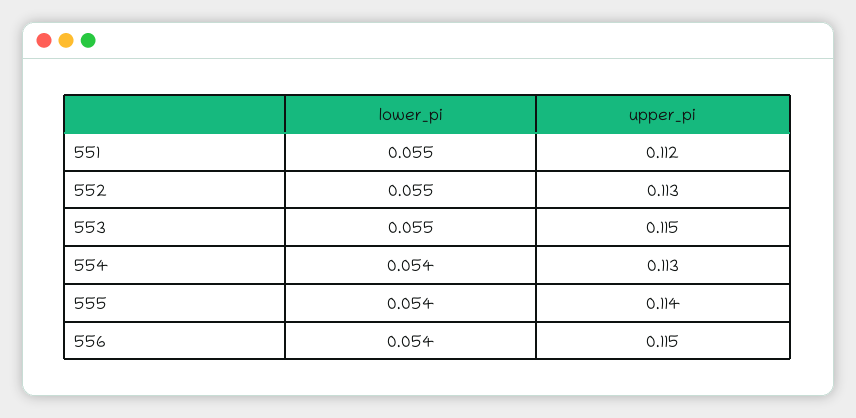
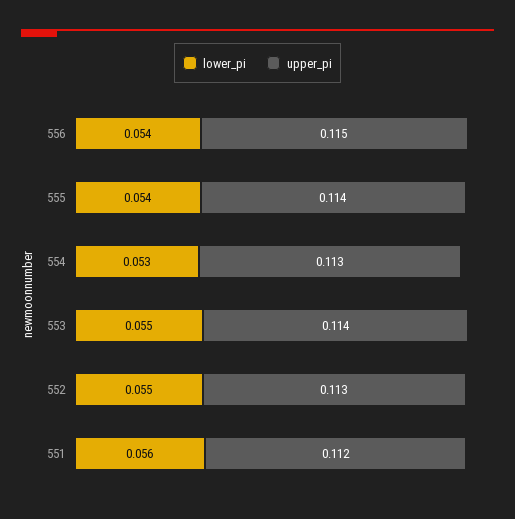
  {
    "lower_pi": {
-     "551": 0.055,
+     "551": 0.056,
      "552": 0.055,
      "553": 0.055,
-     "554": 0.054,
+     "554": 0.053,
      "555": 0.054,
      "556": 0.054
    },
    "upper_pi": {
      "551": 0.112,
      "552": 0.113,
-     "553": 0.115,
+     "553": 0.114,
      "554": 0.113,
      "555": 0.114,
      "556": 0.115
    }
  }

